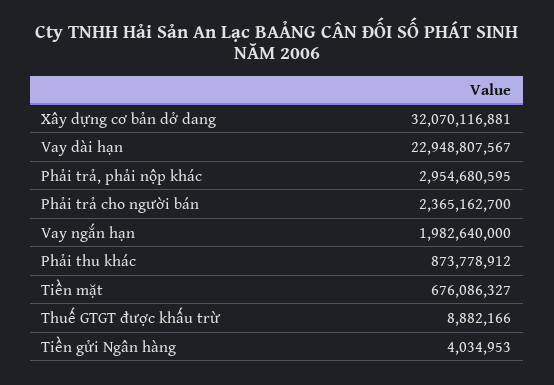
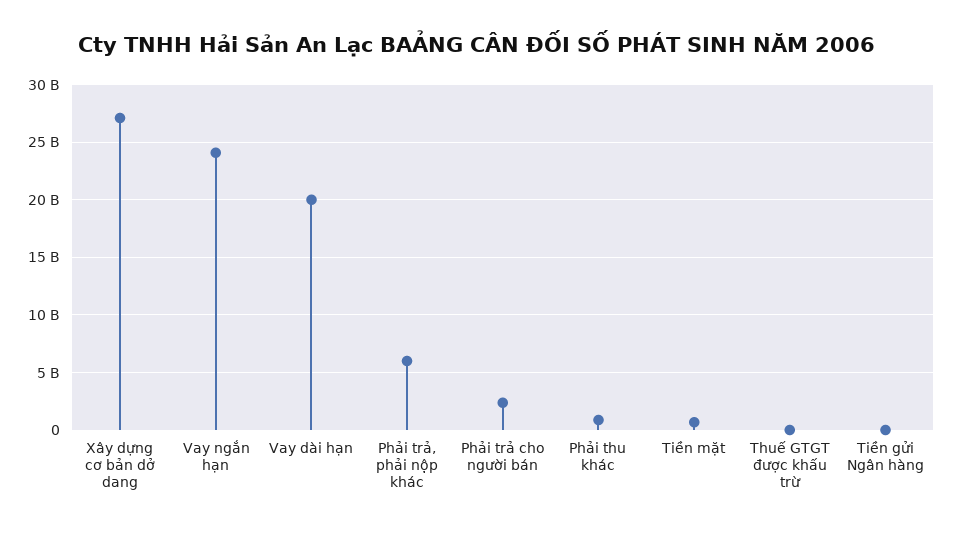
  {
-   "Xây dựng cơ bản dở dang": 32070116881,
+   "Xây dựng cơ bản dở dang": 27000000000,
-   "Vay dài hạn": 22948807567,
+   "Vay dài hạn": 20000000000,
-   "Phải trả, phải nộp khác": 2954680595,
+   "Phải trả, phải nộp khác": 6000000000,
    "Phải trả cho người bán": 2365162700,
-   "Vay ngắn hạn": 1982640000,
+   "Vay ngắn hạn": 24000000000,
    "Phải thu khác": 873778912,
    "Tiền mặt": 676086327,
    "Thuế GTGT được khấu trừ": 8882166,
    "Tiền gửi Ngân hàng": 4034953
  }

